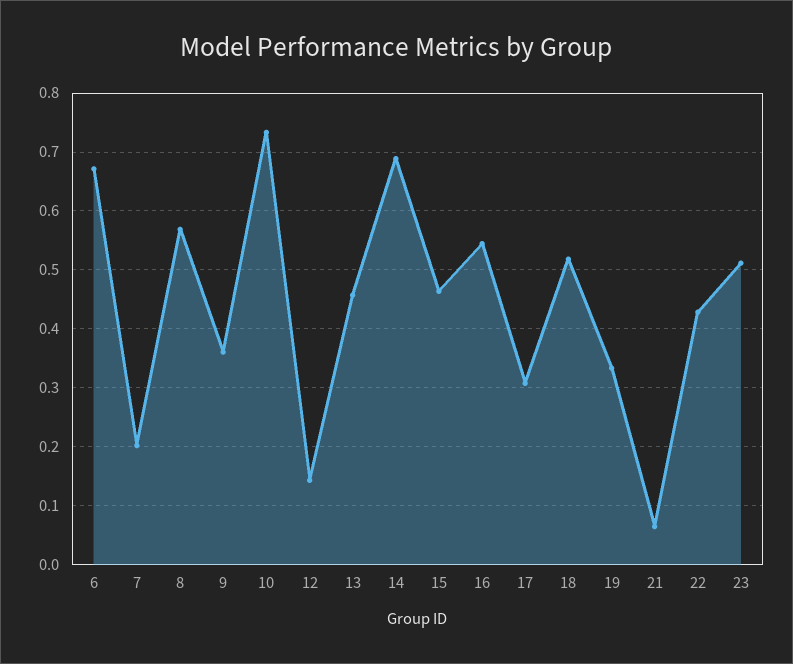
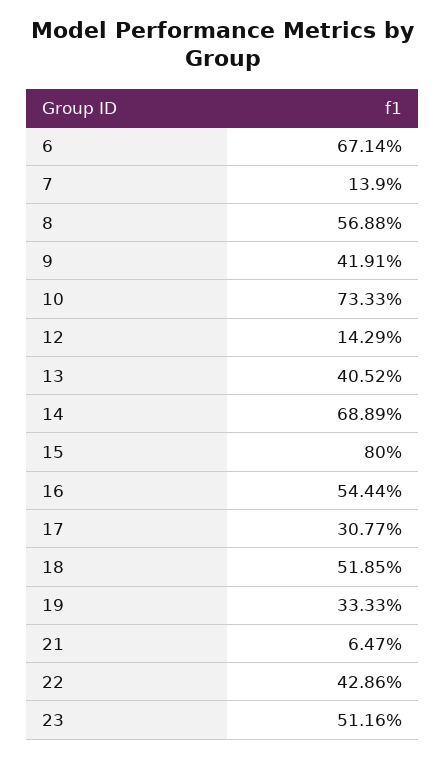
  {
    "6": 0.6714,
-   "7": 0.2,
+   "7": 0.139,
    "8": 0.5688,
-   "9": 0.36,
+   "9": 0.4191,
    "10": 0.7333,
    "12": 0.1429,
-   "13": 0.46,
+   "13": 0.4052,
    "14": 0.6889,
-   "15": 0.46,
+   "15": 0.8,
    "16": 0.5444,
    "17": 0.3077,
    "18": 0.5185,
    "19": 0.3333,
    "21": 0.0647,
    "22": 0.4286,
    "23": 0.5116
  }

